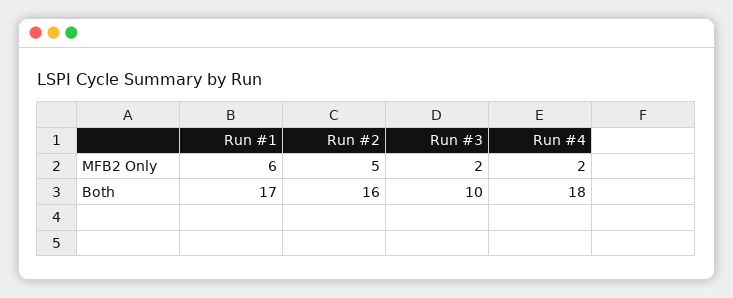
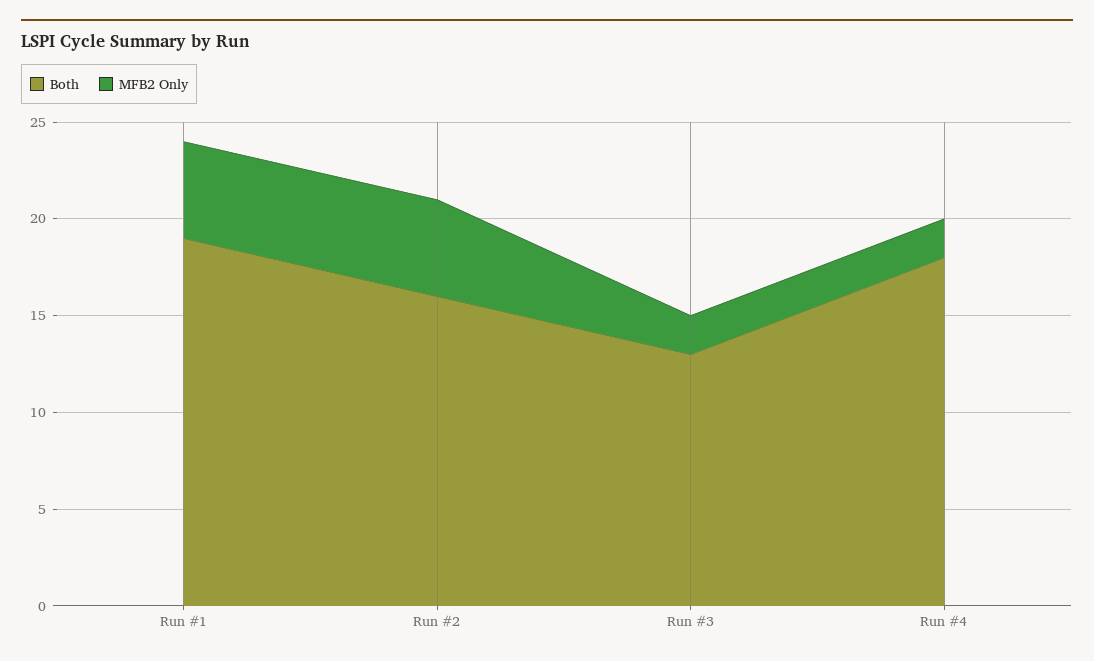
  {
    "MFB2 Only": {
-     "Run #1": 6,
+     "Run #1": 5,
      "Run #2": 5,
      "Run #3": 2,
      "Run #4": 2
    },
    "Both": {
-     "Run #1": 17,
+     "Run #1": 19,
      "Run #2": 16,
-     "Run #3": 10,
+     "Run #3": 13,
      "Run #4": 18
    }
  }

